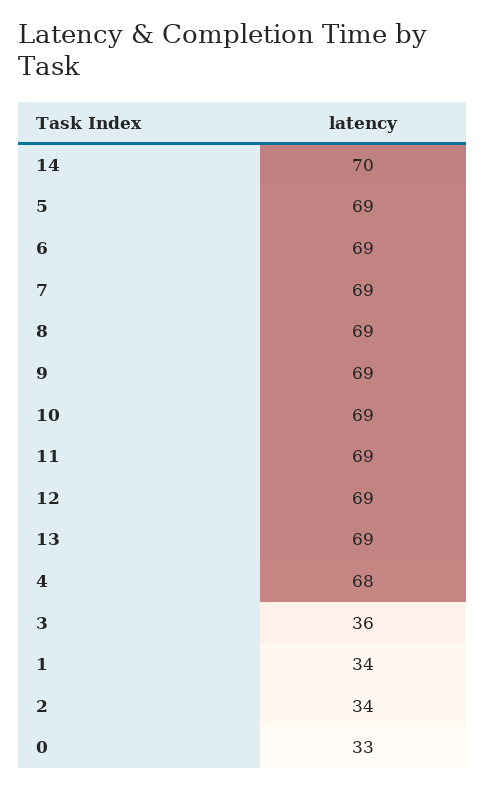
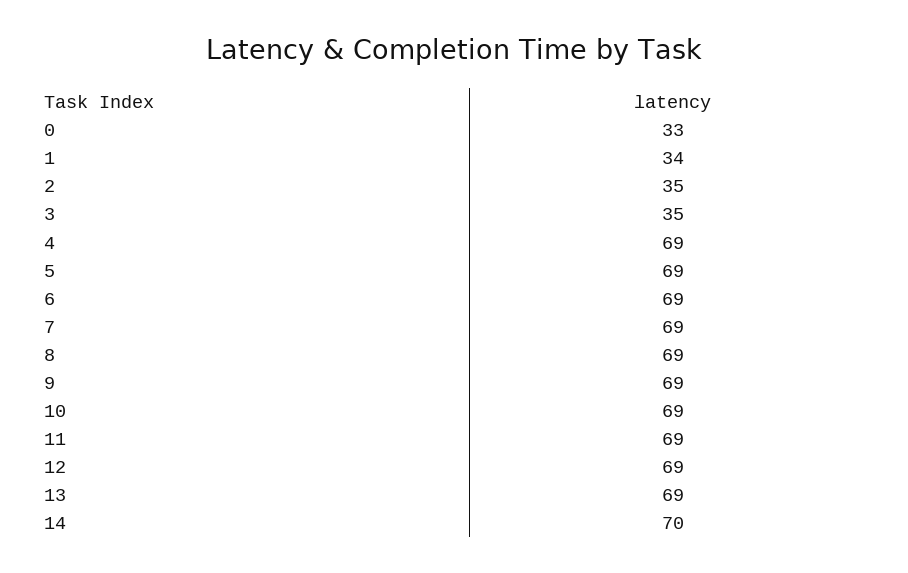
  {
    "14": 70,
    "5": 69,
    "6": 69,
    "7": 69,
    "8": 69,
    "9": 69,
    "10": 69,
    "11": 69,
    "12": 69,
    "13": 69,
-   "4": 68,
+   "4": 69,
-   "3": 36,
+   "3": 35,
    "1": 34,
-   "2": 34,
+   "2": 35,
    "0": 33
  }

